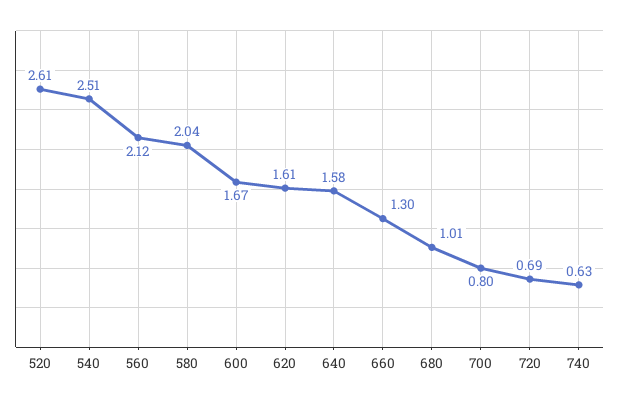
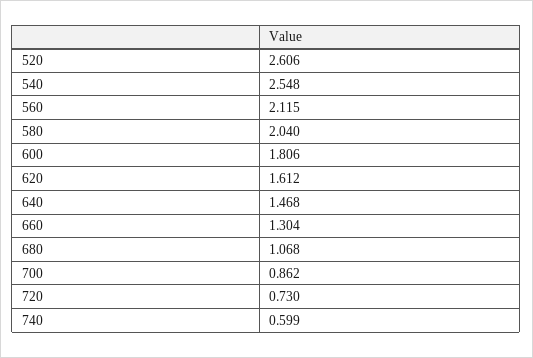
  {
    "520": 2.606,
-   "540": 2.51,
+   "540": 2.548,
    "560": 2.115,
    "580": 2.04,
-   "600": 1.67,
+   "600": 1.806,
    "620": 1.612,
-   "640": 1.58,
+   "640": 1.468,
    "660": 1.304,
-   "680": 1.01,
+   "680": 1.068,
-   "700": 0.8,
+   "700": 0.862,
-   "720": 0.69,
+   "720": 0.73,
-   "740": 0.63
+   "740": 0.599
  }

